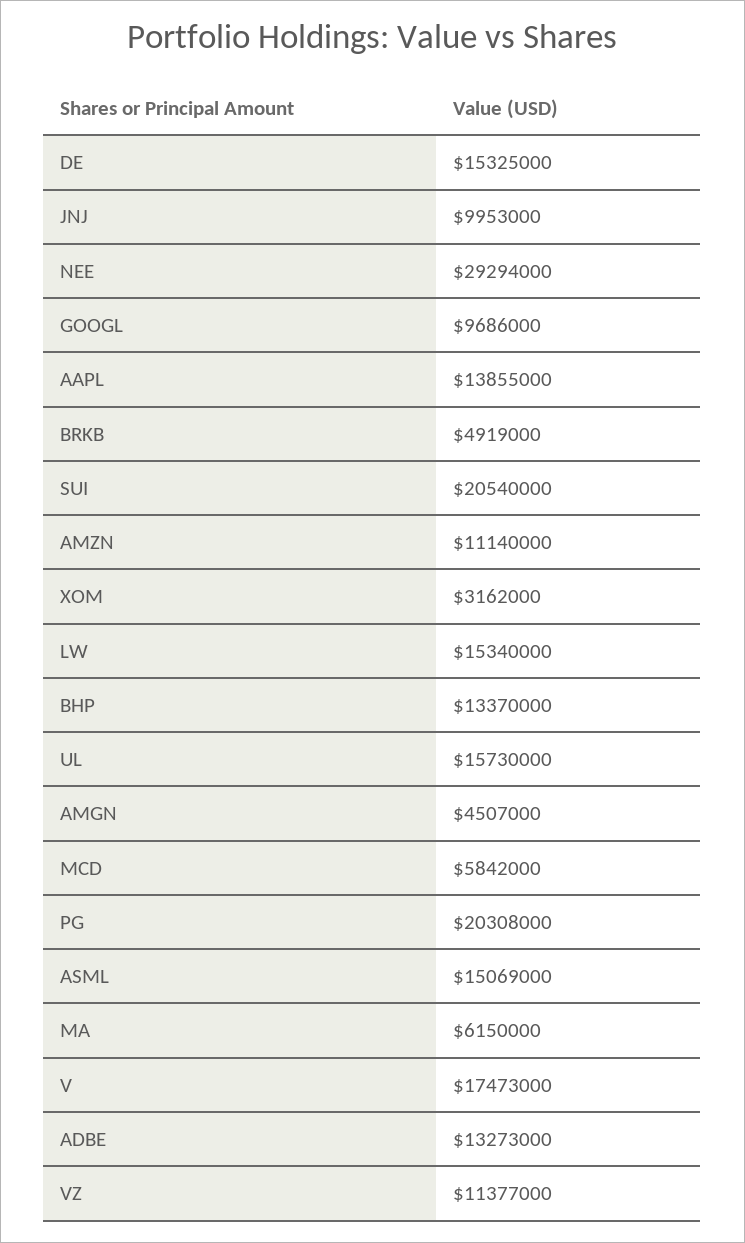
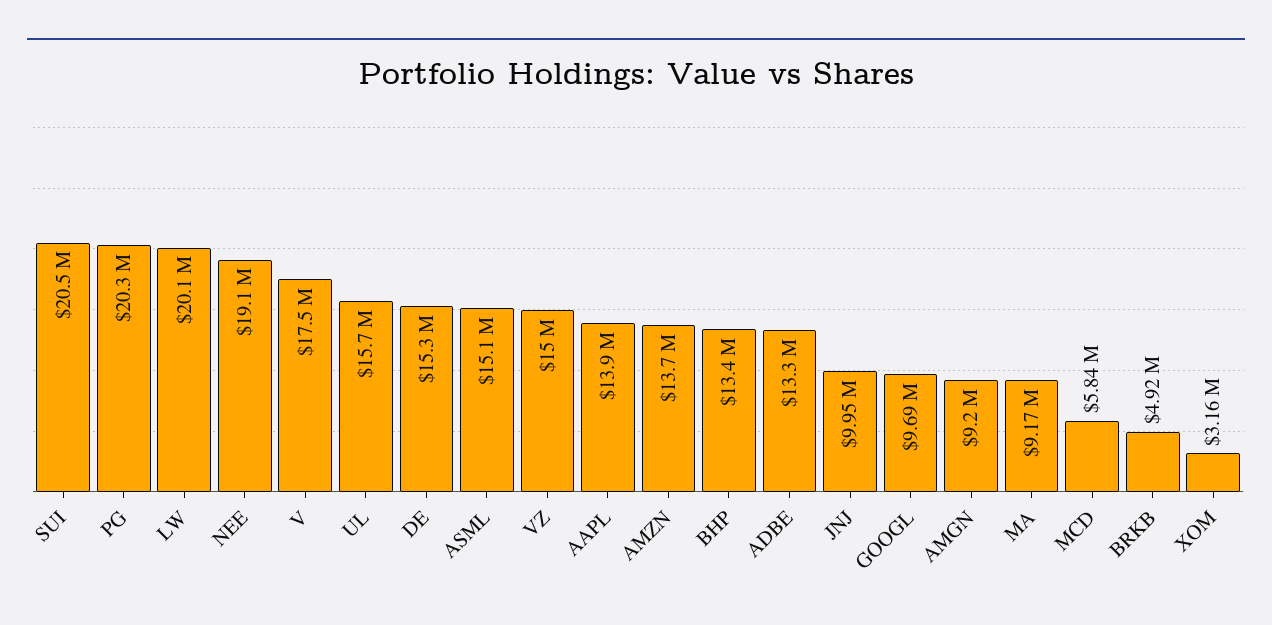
  {
    "DE": 15325000,
    "JNJ": 9953000,
-   "NEE": 29294000,
+   "NEE": 19100000,
    "GOOGL": 9686000,
    "AAPL": 13855000,
    "BRKB": 4919000,
    "SUI": 20540000,
-   "AMZN": 11140000,
+   "AMZN": 13700000,
    "XOM": 3162000,
-   "LW": 15340000,
+   "LW": 20100000,
    "BHP": 13370000,
    "UL": 15730000,
-   "AMGN": 4507000,
+   "AMGN": 9200000,
    "MCD": 5842000,
    "PG": 20308000,
    "ASML": 15069000,
-   "MA": 6150000,
+   "MA": 9170000,
    "V": 17473000,
    "ADBE": 13273000,
-   "VZ": 11377000
+   "VZ": 15000000
  }

